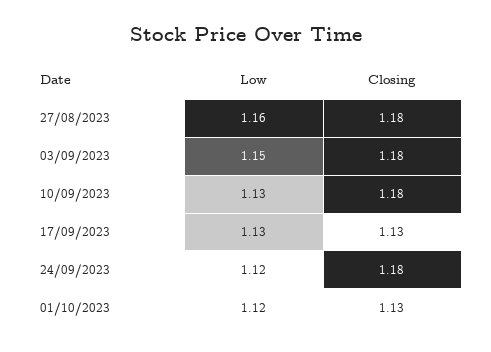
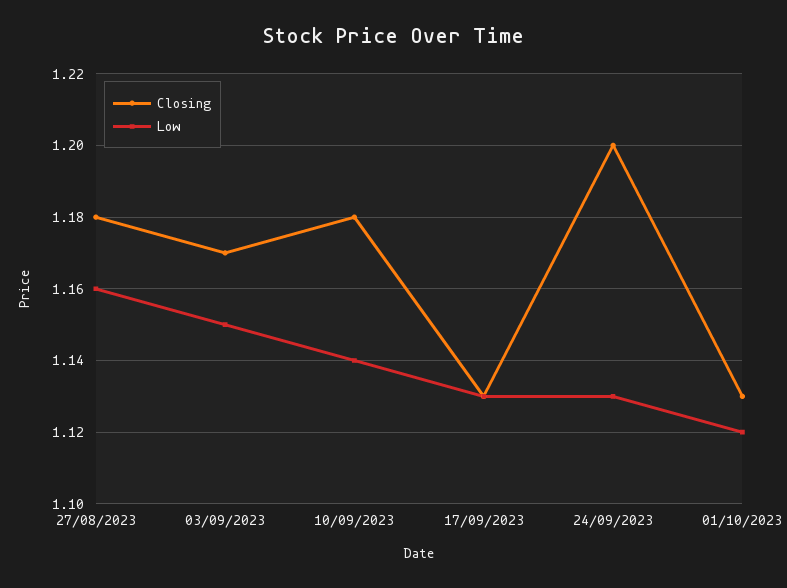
  {
    "Low": {
      "27/08/2023": 1.16,
      "03/09/2023": 1.15,
-     "10/09/2023": 1.13,
+     "10/09/2023": 1.14,
      "17/09/2023": 1.13,
-     "24/09/2023": 1.12,
+     "24/09/2023": 1.13,
      "01/10/2023": 1.12
    },
    "Closing": {
      "27/08/2023": 1.18,
-     "03/09/2023": 1.18,
+     "03/09/2023": 1.17,
      "10/09/2023": 1.18,
      "17/09/2023": 1.13,
-     "24/09/2023": 1.18,
+     "24/09/2023": 1.2,
      "01/10/2023": 1.13
    }
  }

